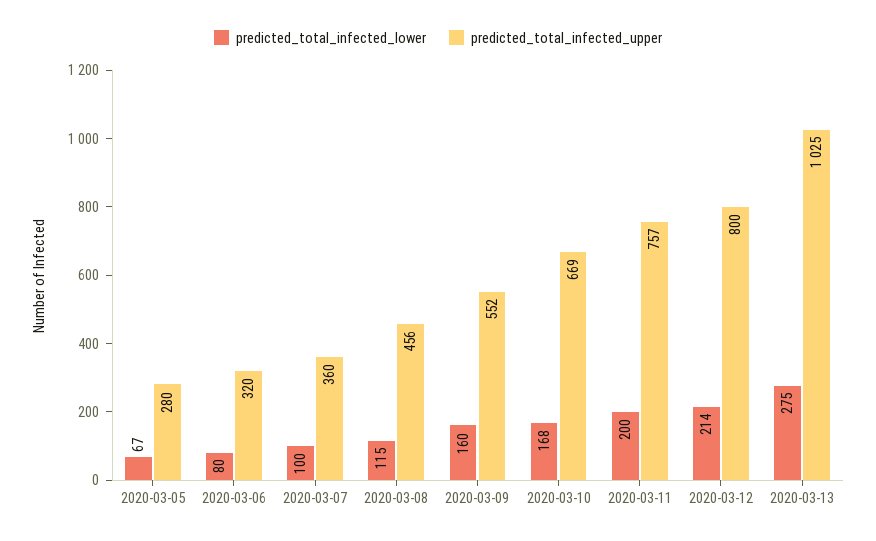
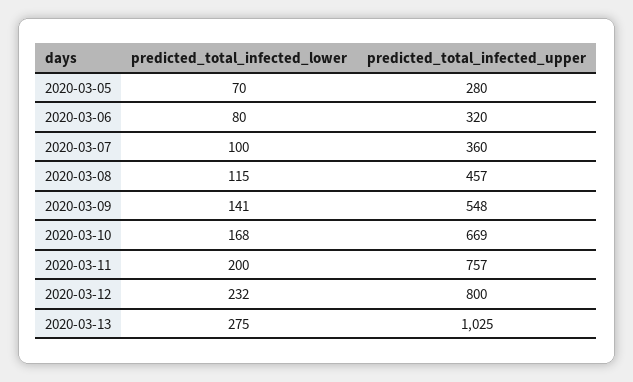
  {
    "predicted_total_infected_lower": {
-     "2020-03-05": 67,
+     "2020-03-05": 70,
      "2020-03-06": 80,
      "2020-03-07": 100,
      "2020-03-08": 115,
-     "2020-03-09": 160,
+     "2020-03-09": 141,
      "2020-03-10": 168,
      "2020-03-11": 200,
-     "2020-03-12": 214,
+     "2020-03-12": 232,
      "2020-03-13": 275
    },
    "predicted_total_infected_upper": {
      "2020-03-05": 280,
      "2020-03-06": 320,
      "2020-03-07": 360,
-     "2020-03-08": 456,
+     "2020-03-08": 457,
-     "2020-03-09": 552,
+     "2020-03-09": 548,
      "2020-03-10": 669,
      "2020-03-11": 757,
      "2020-03-12": 800,
      "2020-03-13": 1025
    }
  }

